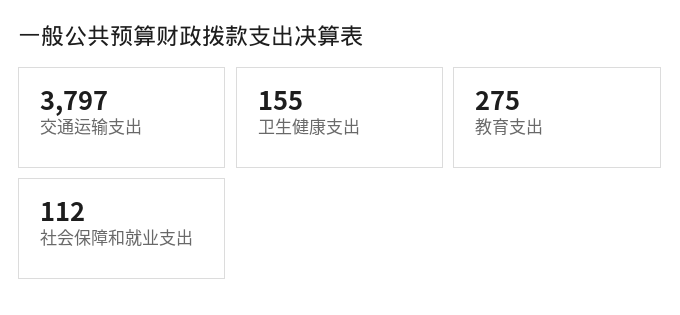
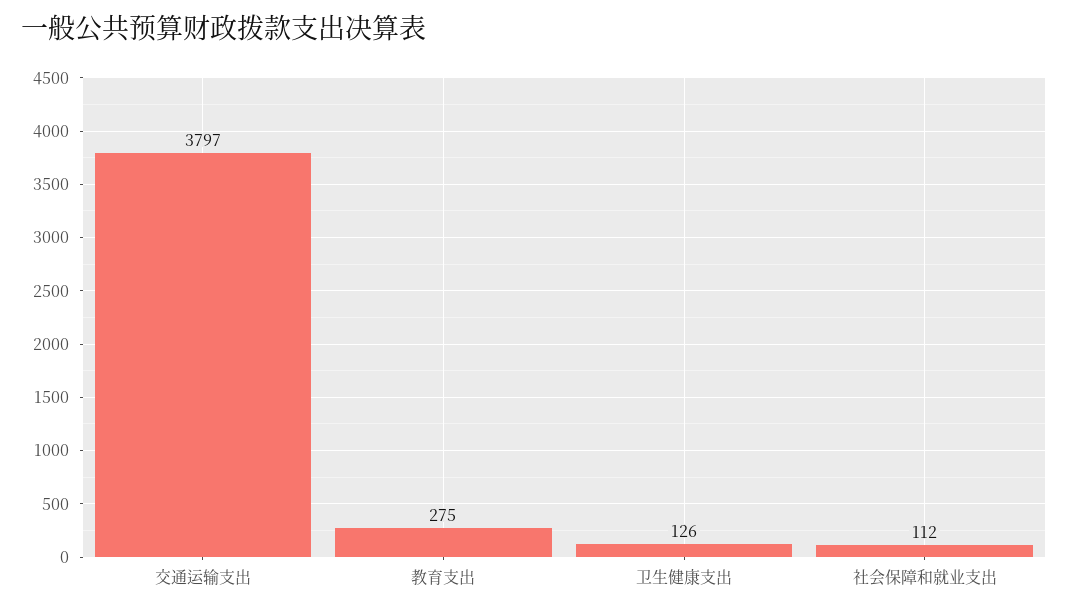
  {
    "交通运输支出": 3797,
-   "卫生健康支出": 155,
+   "卫生健康支出": 126,
    "教育支出": 275,
    "社会保障和就业支出": 112
  }

